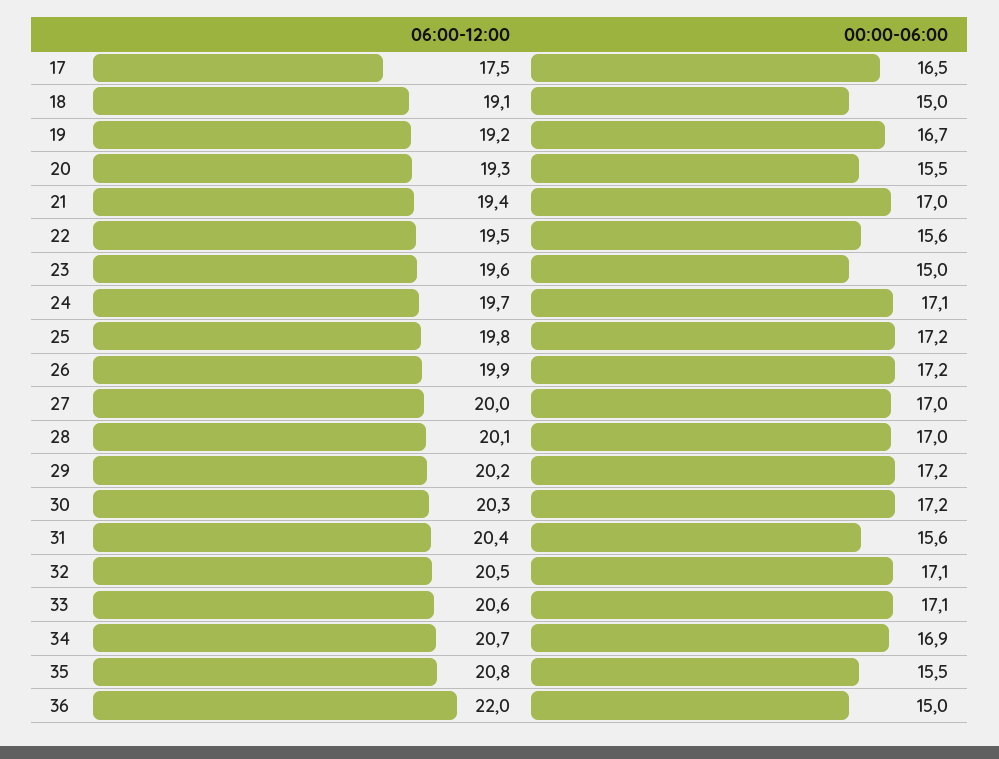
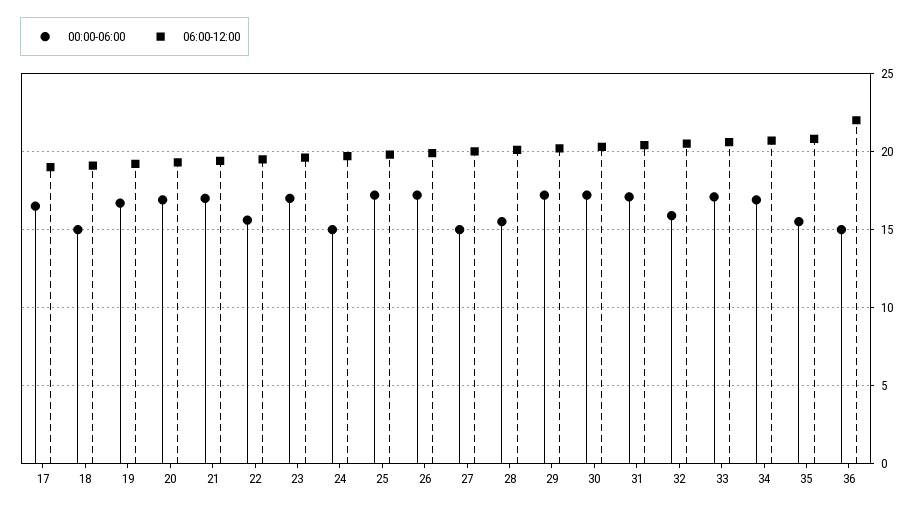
  {
    "06:00-12:00": {
-     "17": 17.5,
+     "17": 19,
      "18": 19.1,
      "19": 19.2,
      "20": 19.3,
      "21": 19.4,
      "22": 19.5,
      "23": 19.6,
      "24": 19.7,
      "25": 19.8,
      "26": 19.9,
      "27": 20,
      "28": 20.1,
      "29": 20.2,
      "30": 20.3,
      "31": 20.4,
      "32": 20.5,
      "33": 20.6,
      "34": 20.7,
      "35": 20.8,
      "36": 22
    },
    "00:00-06:00": {
      "17": 16.5,
      "18": 15,
      "19": 16.7,
-     "20": 15.5,
+     "20": 17,
      "21": 17,
      "22": 15.6,
-     "23": 15,
+     "23": 17,
-     "24": 17.1,
+     "24": 15,
      "25": 17.2,
      "26": 17.2,
-     "27": 17,
+     "27": 15,
-     "28": 17,
+     "28": 15.5,
      "29": 17.2,
      "30": 17.2,
-     "31": 15.6,
+     "31": 17,
-     "32": 17.1,
+     "32": 16,
      "33": 17.1,
      "34": 16.9,
      "35": 15.5,
      "36": 15
    }
  }

